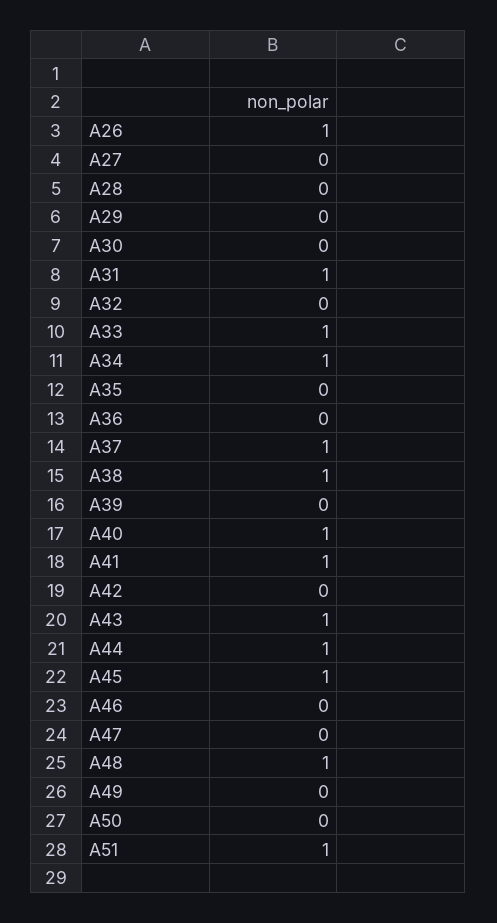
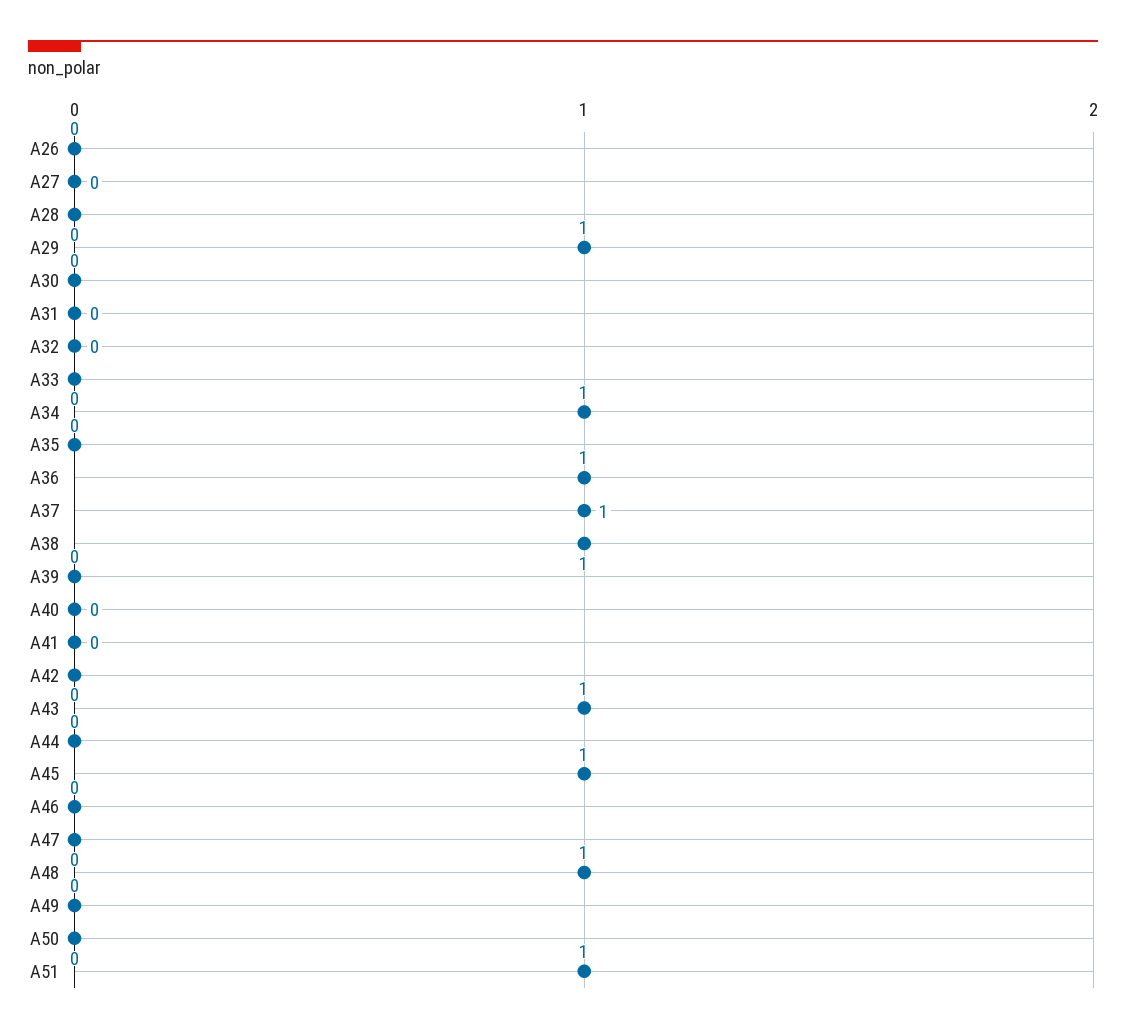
  {
-   "A26": 1,
+   "A26": 0,
    "A27": 0,
    "A28": 0,
-   "A29": 0,
+   "A29": 1,
    "A30": 0,
-   "A31": 1,
+   "A31": 0,
    "A32": 0,
-   "A33": 1,
+   "A33": 0,
    "A34": 1,
    "A35": 0,
-   "A36": 0,
+   "A36": 1,
    "A37": 1,
    "A38": 1,
    "A39": 0,
-   "A40": 1,
+   "A40": 0,
-   "A41": 1,
+   "A41": 0,
    "A42": 0,
    "A43": 1,
-   "A44": 1,
+   "A44": 0,
    "A45": 1,
    "A46": 0,
    "A47": 0,
    "A48": 1,
    "A49": 0,
    "A50": 0,
    "A51": 1
  }

